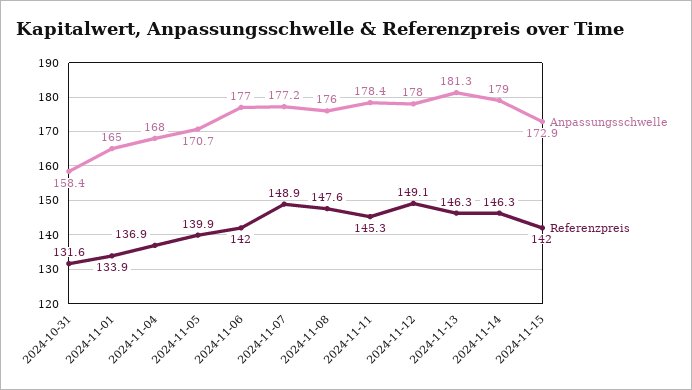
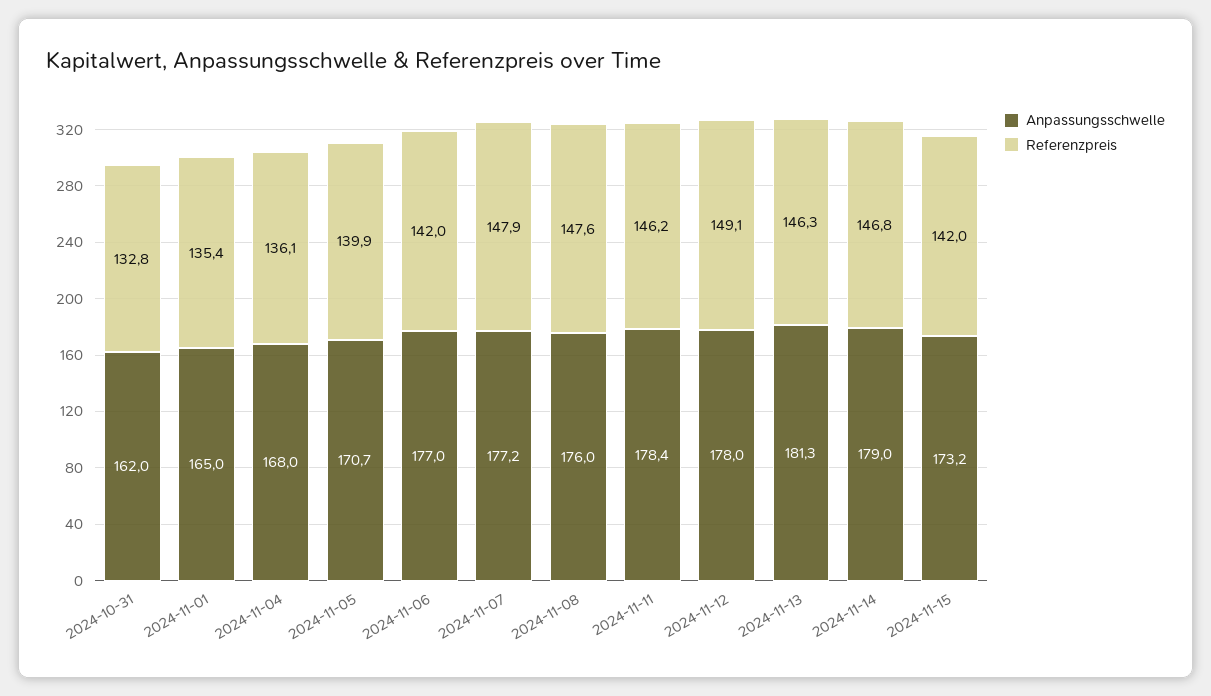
  {
    "Anpassungsschwelle": {
-     "2024-10-31": 158.4,
+     "2024-10-31": 162,
      "2024-11-01": 165,
      "2024-11-04": 168,
      "2024-11-05": 170.7,
      "2024-11-06": 177,
      "2024-11-07": 177.2,
      "2024-11-08": 176,
      "2024-11-11": 178.4,
      "2024-11-12": 178,
      "2024-11-13": 181.3,
      "2024-11-14": 179,
-     "2024-11-15": 172.9
+     "2024-11-15": 173.2
    },
    "Referenzpreis": {
-     "2024-10-31": 131.6,
+     "2024-10-31": 132.8,
-     "2024-11-01": 133.9,
+     "2024-11-01": 135.4,
-     "2024-11-04": 136.9,
+     "2024-11-04": 136.1,
      "2024-11-05": 139.9,
      "2024-11-06": 142,
-     "2024-11-07": 148.9,
+     "2024-11-07": 147.9,
      "2024-11-08": 147.6,
-     "2024-11-11": 145.3,
+     "2024-11-11": 146.2,
      "2024-11-12": 149.1,
      "2024-11-13": 146.3,
-     "2024-11-14": 146.3,
+     "2024-11-14": 146.8,
      "2024-11-15": 142
    }
  }

